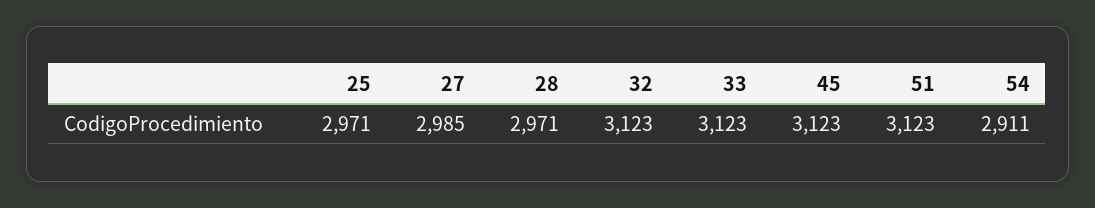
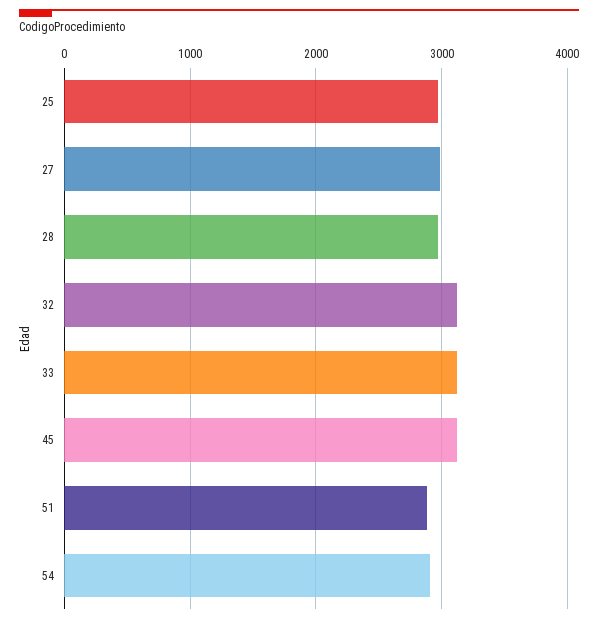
  {
    "25": 2971,
    "27": 2985,
    "28": 2971,
    "32": 3123,
    "33": 3123,
    "45": 3123,
-   "51": 3123,
+   "51": 2900,
    "54": 2911
  }

